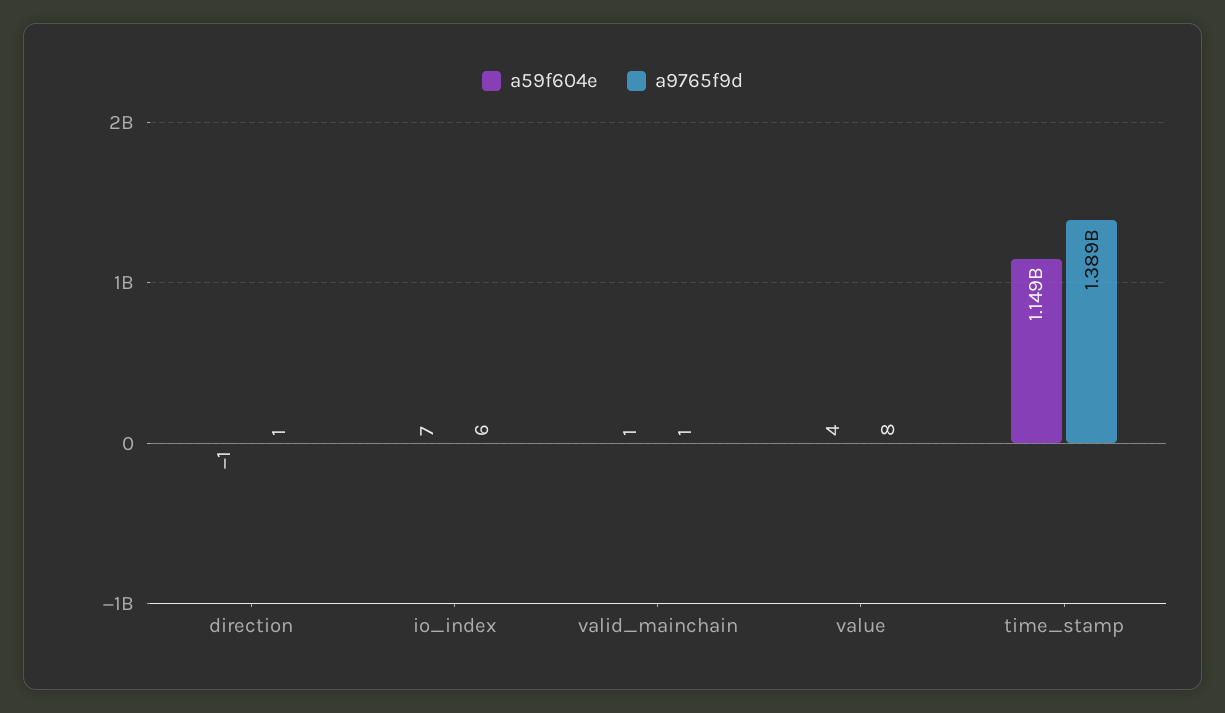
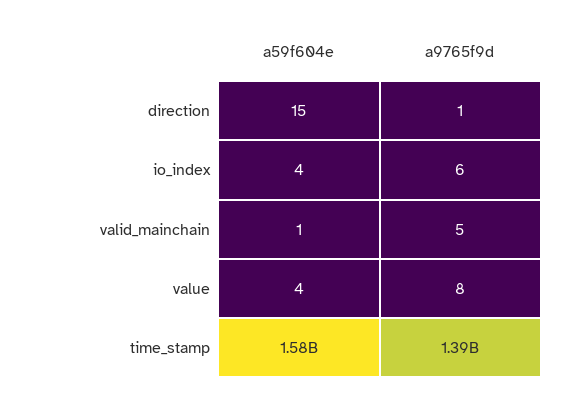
  {
    "a59f604e": {
-     "direction": -1,
+     "direction": 15,
-     "io_index": 7,
+     "io_index": 4,
      "valid_mainchain": 1,
      "value": 4,
-     "time_stamp": 1149000000
+     "time_stamp": 1580000000
    },
    "a9765f9d": {
      "direction": 1,
      "io_index": 6,
-     "valid_mainchain": 1,
+     "valid_mainchain": 5,
      "value": 8,
      "time_stamp": 1389000000
    }
  }

